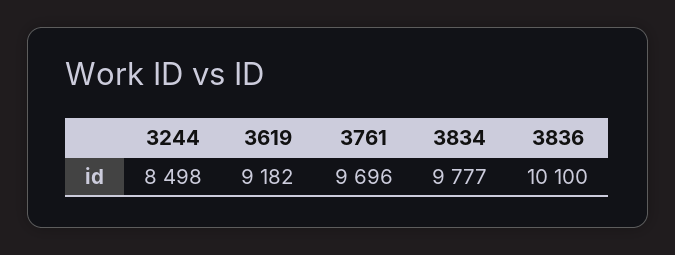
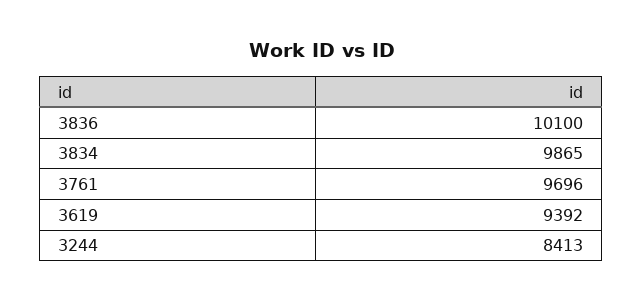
  {
-   "3244": 8498,
+   "3244": 8413,
-   "3619": 9182,
+   "3619": 9392,
    "3761": 9696,
-   "3834": 9777,
+   "3834": 9865,
    "3836": 10100
  }

